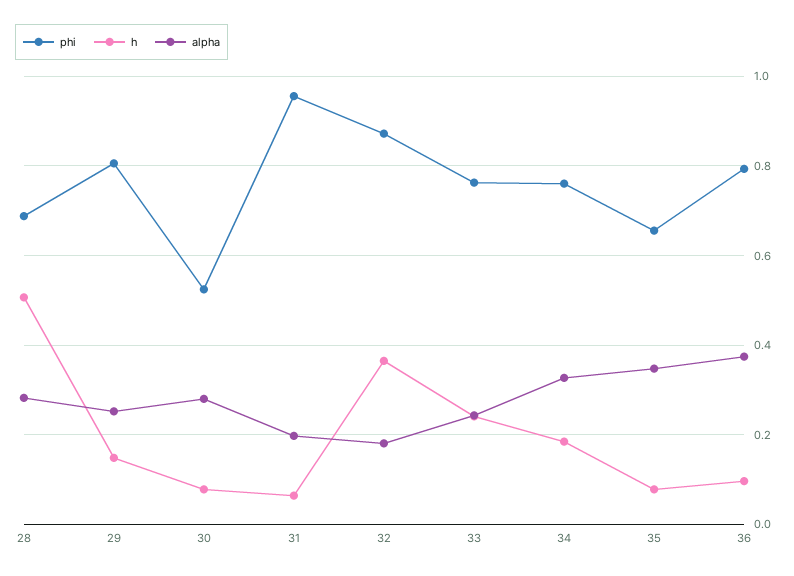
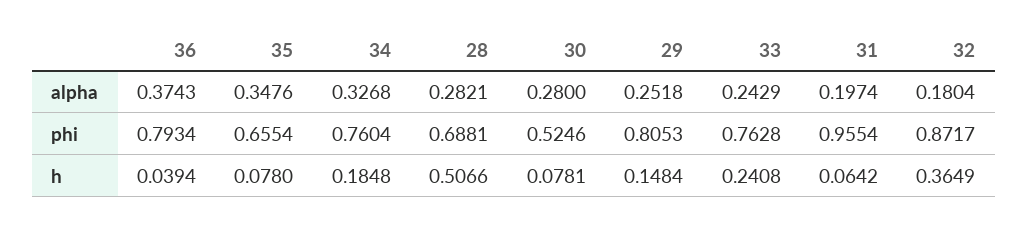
  {
    "phi": {
      "28": 0.6881,
      "29": 0.8053,
      "30": 0.5246,
      "31": 0.9554,
      "32": 0.8717,
      "33": 0.7628,
      "34": 0.7604,
      "35": 0.6554,
      "36": 0.7934
    },
    "h": {
      "28": 0.5066,
      "29": 0.1484,
      "30": 0.0781,
      "31": 0.0642,
      "32": 0.3649,
      "33": 0.2408,
      "34": 0.1848,
      "35": 0.078,
-     "36": 0.1
+     "36": 0.0394
    },
    "alpha": {
      "28": 0.2821,
      "29": 0.2518,
      "30": 0.28,
      "31": 0.1974,
      "32": 0.1804,
      "33": 0.2429,
      "34": 0.3268,
      "35": 0.3476,
      "36": 0.3743
    }
  }

